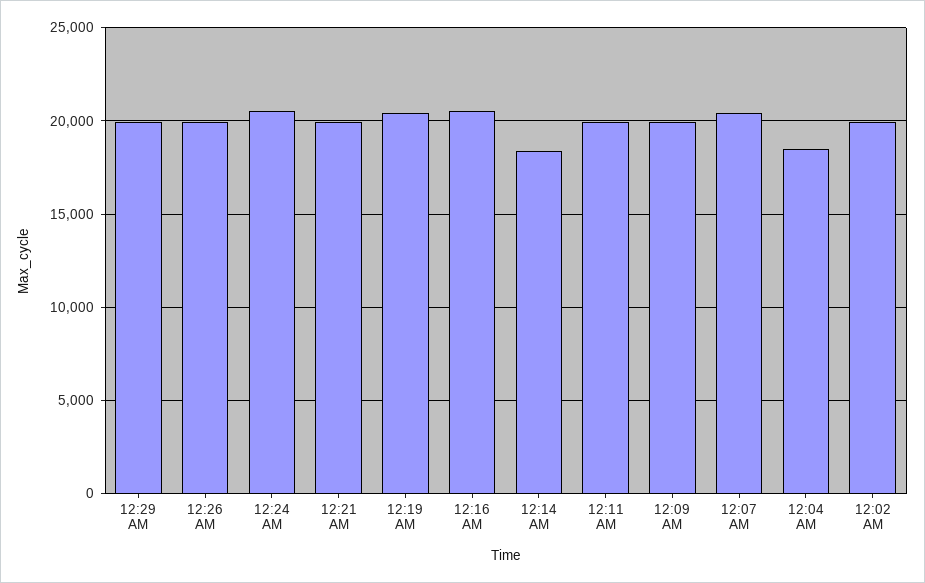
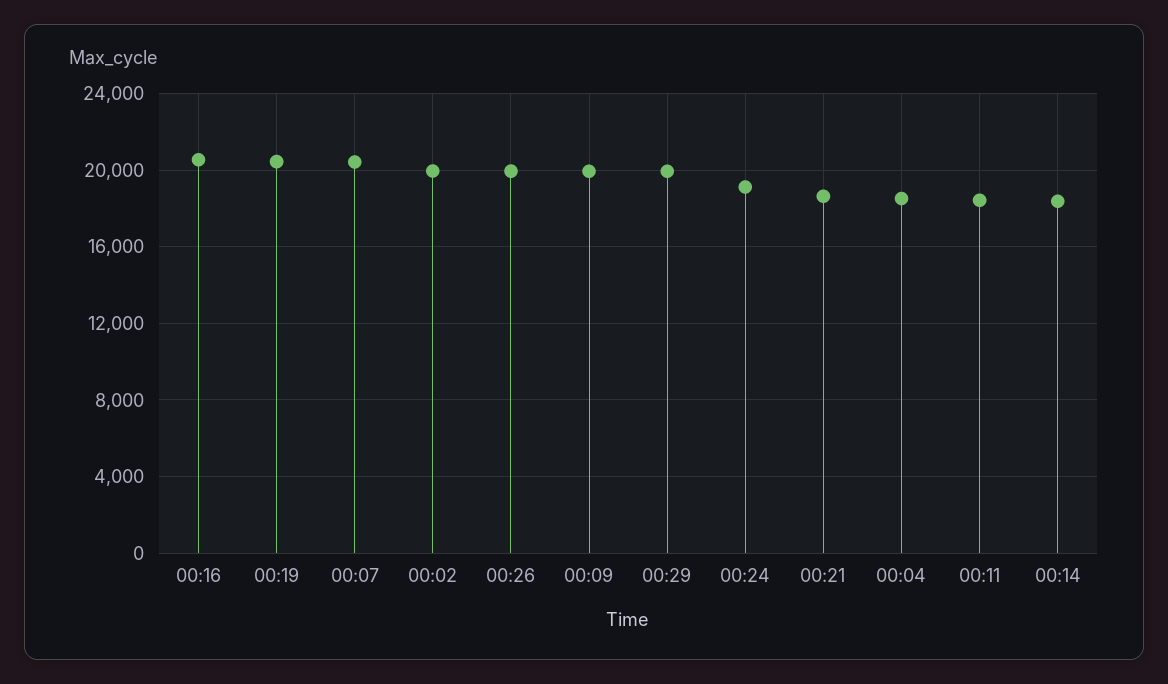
  {
    "12:29 AM": 20000,
    "12:26 AM": 20000,
-   "12:24 AM": 20500,
+   "12:24 AM": 19000,
-   "12:21 AM": 20000,
+   "12:21 AM": 18500,
    "12:19 AM": 20500,
    "12:16 AM": 20500,
    "12:14 AM": 18500,
-   "12:11 AM": 20000,
+   "12:11 AM": 18500,
    "12:09 AM": 20000,
    "12:07 AM": 20500,
    "12:04 AM": 18500,
    "12:02 AM": 20000
  }

